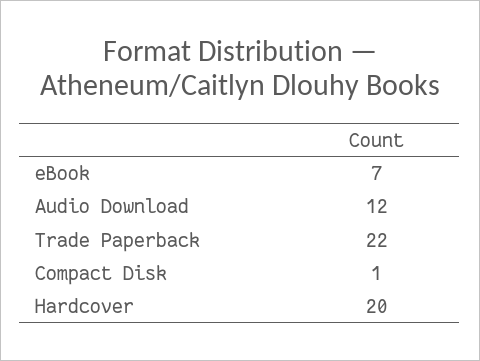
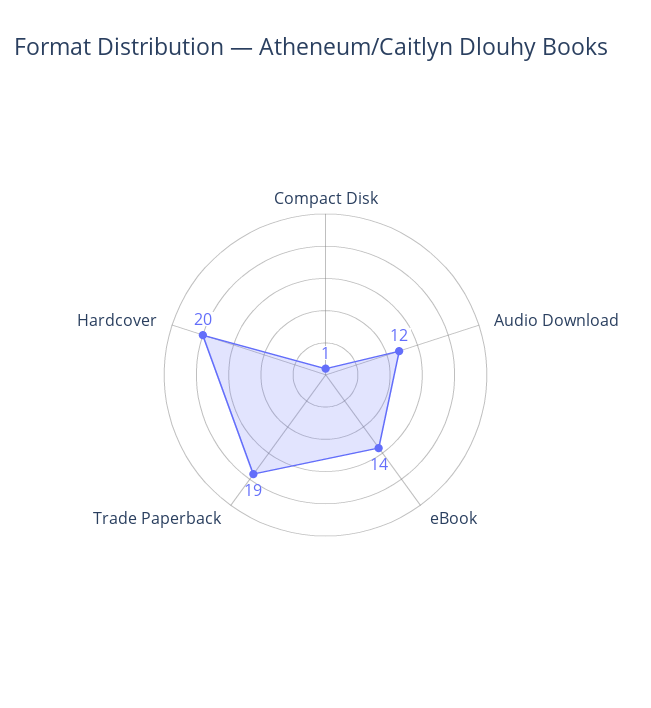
  {
-   "eBook": 7,
+   "eBook": 14,
    "Audio Download": 12,
-   "Trade Paperback": 22,
+   "Trade Paperback": 19,
    "Compact Disk": 1,
    "Hardcover": 20
  }

